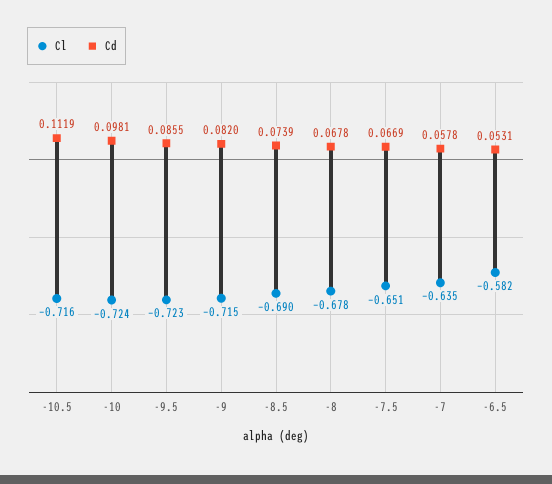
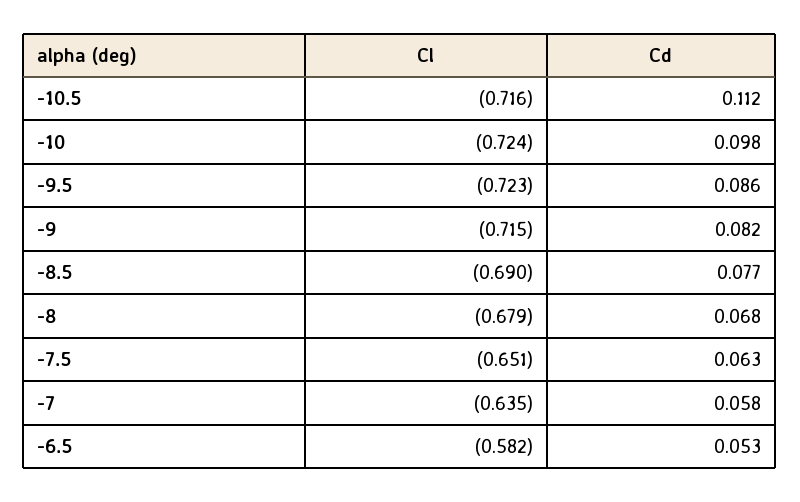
  {
    "Cl": {
      "-10.5": -0.716,
      "-10": -0.724,
      "-9.5": -0.723,
      "-9": -0.715,
      "-8.5": -0.69,
-     "-8": -0.678,
+     "-8": -0.679,
      "-7.5": -0.651,
      "-7": -0.635,
      "-6.5": -0.582
    },
    "Cd": {
      "-10.5": 0.1119,
      "-10": 0.0981,
      "-9.5": 0.0855,
      "-9": 0.082,
-     "-8.5": 0.0739,
+     "-8.5": 0.077,
      "-8": 0.0678,
-     "-7.5": 0.0669,
+     "-7.5": 0.063,
      "-7": 0.0578,
      "-6.5": 0.0531
    }
  }

